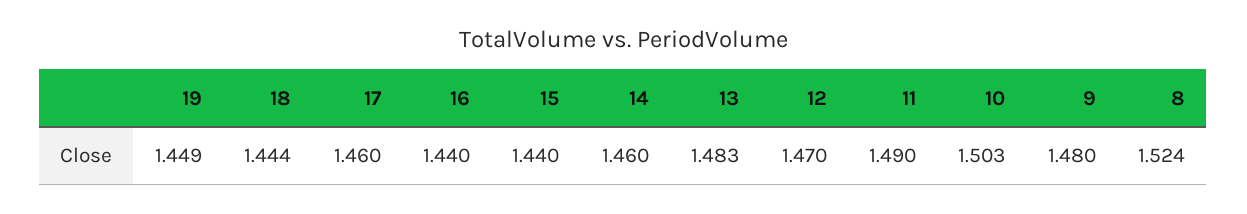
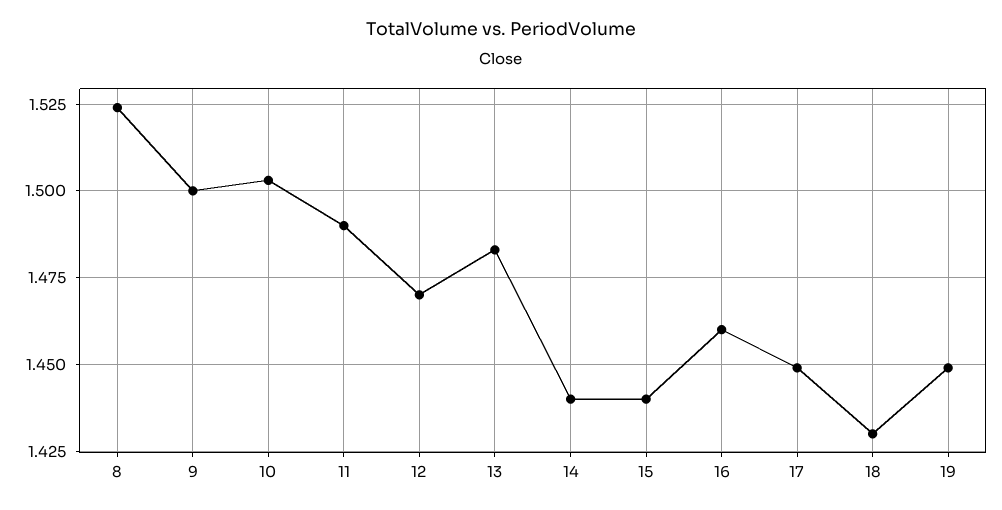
  {
    "19": 1.449,
-   "18": 1.444,
+   "18": 1.43,
-   "17": 1.46,
+   "17": 1.45,
-   "16": 1.44,
+   "16": 1.46,
    "15": 1.44,
-   "14": 1.46,
+   "14": 1.44,
    "13": 1.483,
    "12": 1.47,
    "11": 1.49,
    "10": 1.503,
-   "9": 1.48,
+   "9": 1.5,
    "8": 1.524
  }

